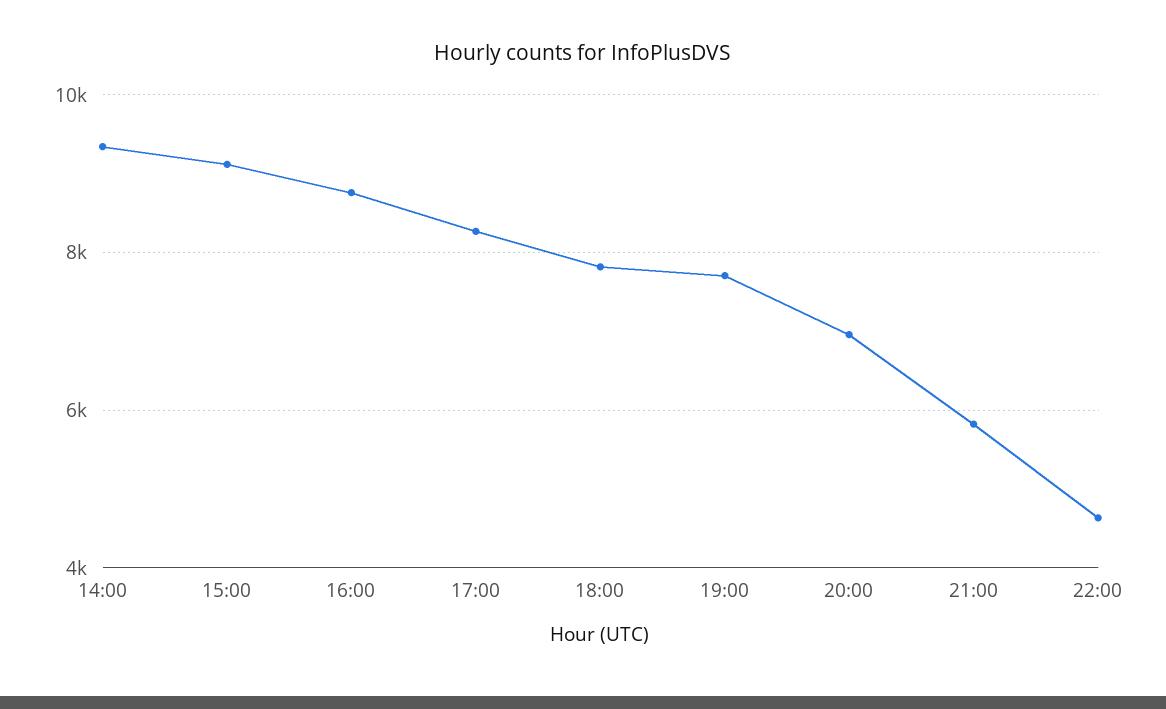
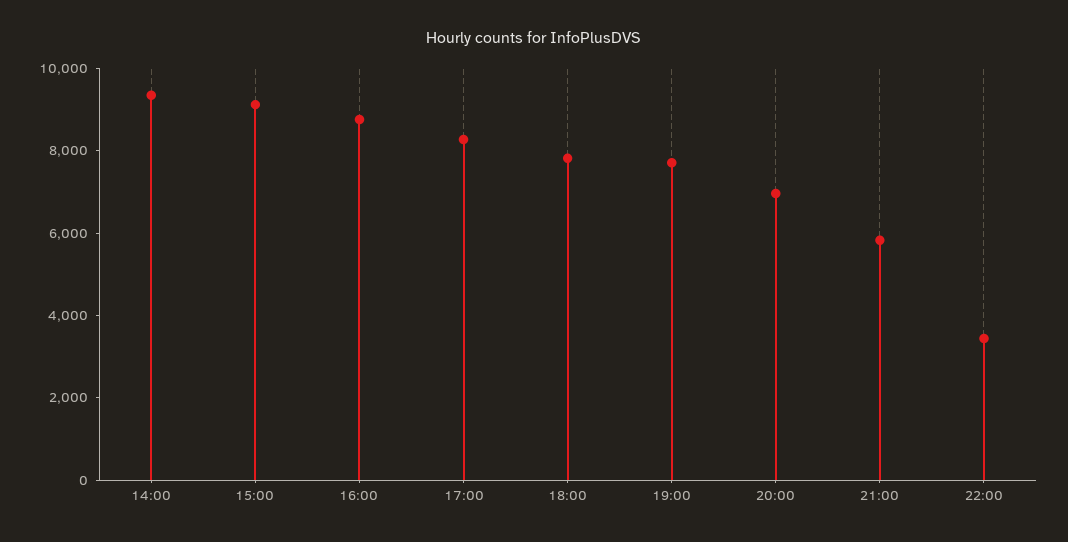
  {
    "14:00": 9400,
    "15:00": 9200,
    "16:00": 8800,
    "17:00": 8200,
    "18:00": 7800,
    "19:00": 7800,
    "20:00": 7000,
    "21:00": 5800,
-   "22:00": 4600
+   "22:00": 3500
  }

